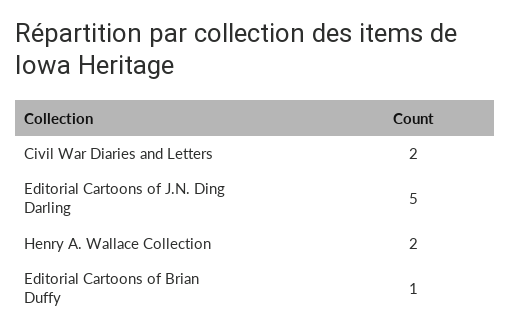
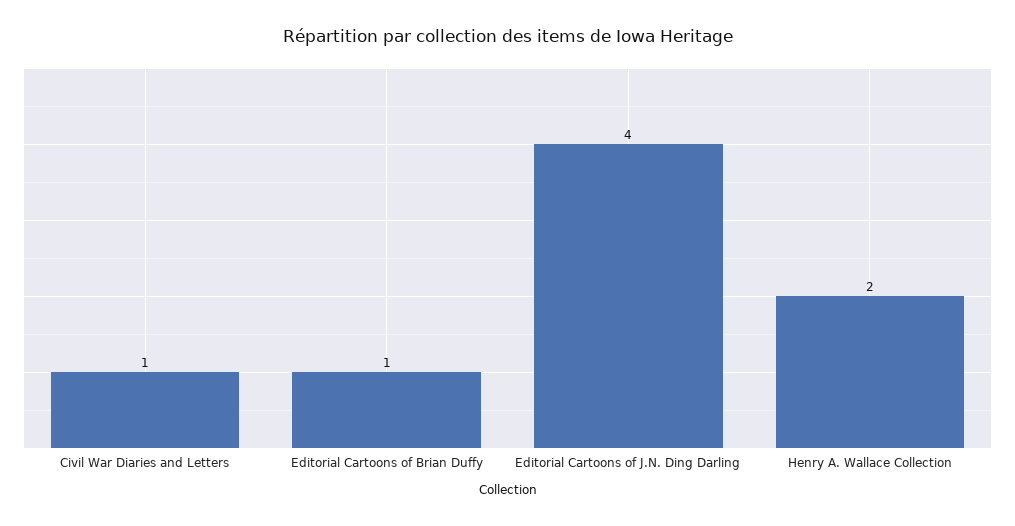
  {
-   "Civil War Diaries and Letters": 2,
+   "Civil War Diaries and Letters": 1,
-   "Editorial Cartoons of J.N. Ding Darling": 5,
+   "Editorial Cartoons of J.N. Ding Darling": 4,
    "Henry A. Wallace Collection": 2,
    "Editorial Cartoons of Brian Duffy": 1
  }

